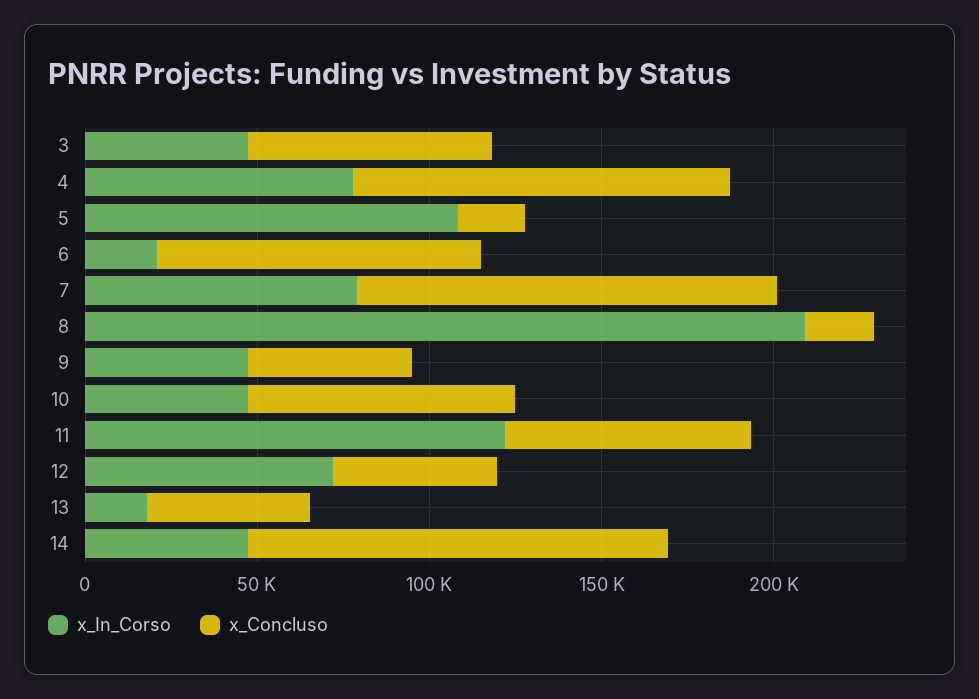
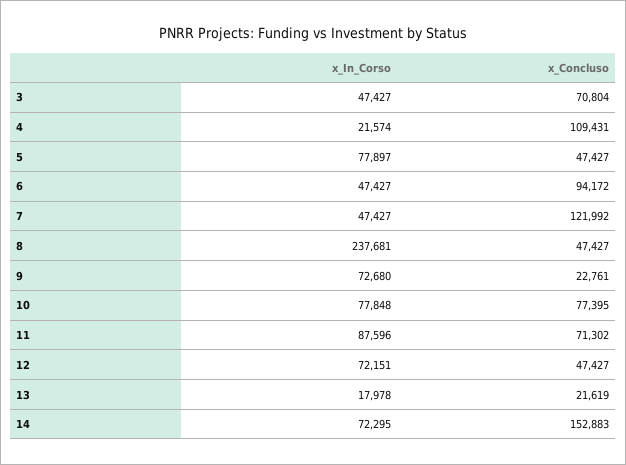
  {
    "x_In_Corso": {
      "3": 47427,
-     "4": 80000,
+     "4": 21574,
-     "5": 110000,
+     "5": 77897,
-     "6": 20000,
+     "6": 47427,
-     "7": 80000,
+     "7": 47427,
-     "8": 210000,
+     "8": 237681,
-     "9": 50000,
+     "9": 72680,
-     "10": 50000,
+     "10": 77848,
-     "11": 120000,
+     "11": 87596,
      "12": 72151,
      "13": 17978,
-     "14": 50000
+     "14": 72295
    },
    "x_Concluso": {
      "3": 70804,
      "4": 109431,
-     "5": 20000,
+     "5": 47427,
      "6": 94172,
      "7": 121992,
-     "8": 20000,
+     "8": 47427,
-     "9": 50000,
+     "9": 22761,
      "10": 77395,
      "11": 71302,
      "12": 47427,
-     "13": 50000,
+     "13": 21619,
-     "14": 120000
+     "14": 152883
    }
  }

